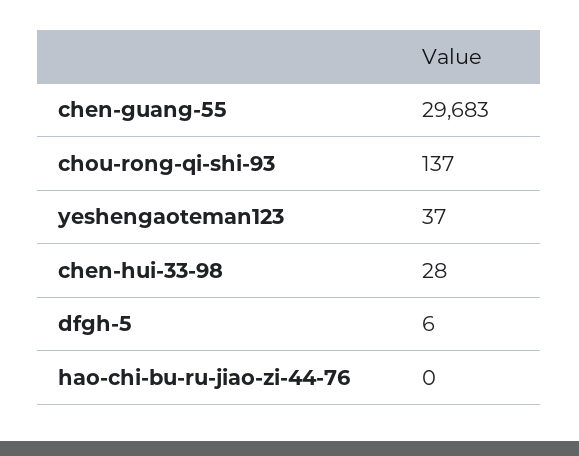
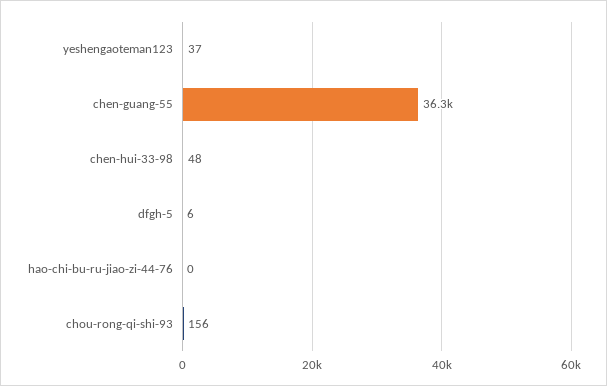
  {
-   "chen-guang-55": 29683,
+   "chen-guang-55": 36300,
-   "chou-rong-qi-shi-93": 137,
+   "chou-rong-qi-shi-93": 156,
    "yeshengaoteman123": 37,
-   "chen-hui-33-98": 28,
+   "chen-hui-33-98": 48,
    "dfgh-5": 6,
    "hao-chi-bu-ru-jiao-zi-44-76": 0
  }

